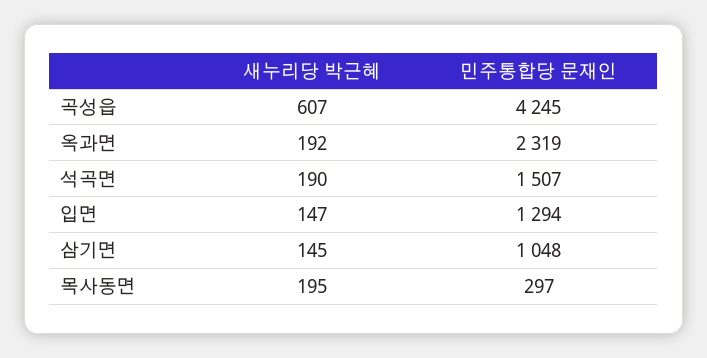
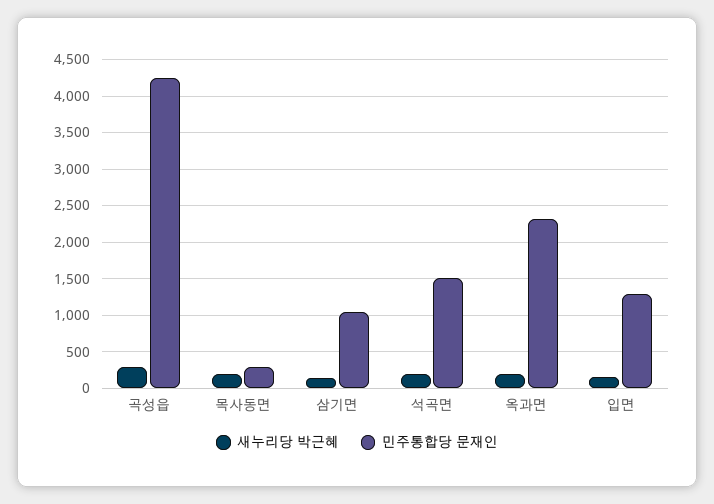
  {
    "새누리당 박근혜": {
-     "곡성읍": 607,
+     "곡성읍": 300,
      "옥과면": 192,
      "석곡면": 190,
      "입면": 147,
      "삼기면": 145,
      "목사동면": 195
    },
    "민주통합당 문재인": {
      "곡성읍": 4245,
      "옥과면": 2319,
      "석곡면": 1507,
      "입면": 1294,
      "삼기면": 1048,
      "목사동면": 297
    }
  }

